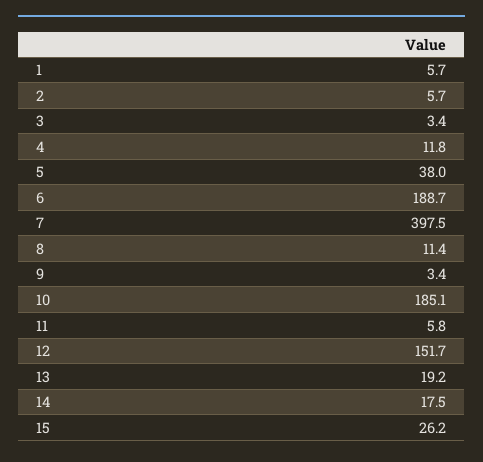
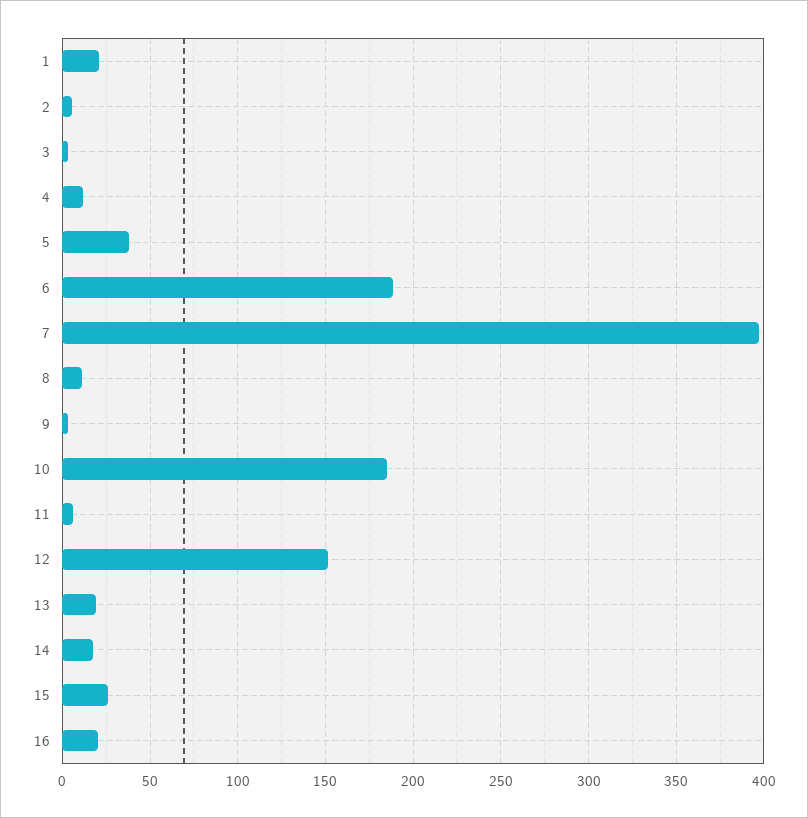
  {
-   "1": 5.7,
+   "1": 20,
    "2": 5.7,
    "3": 3.4,
    "4": 11.8,
    "5": 38,
    "6": 188.7,
    "7": 397.5,
    "8": 11.4,
    "9": 3.4,
    "10": 185.1,
    "11": 5.8,
    "12": 151.7,
    "13": 19.2,
    "14": 17.5,
-   "15": 26.2
+   "15": 26.2,
+   "16": 20
  }

